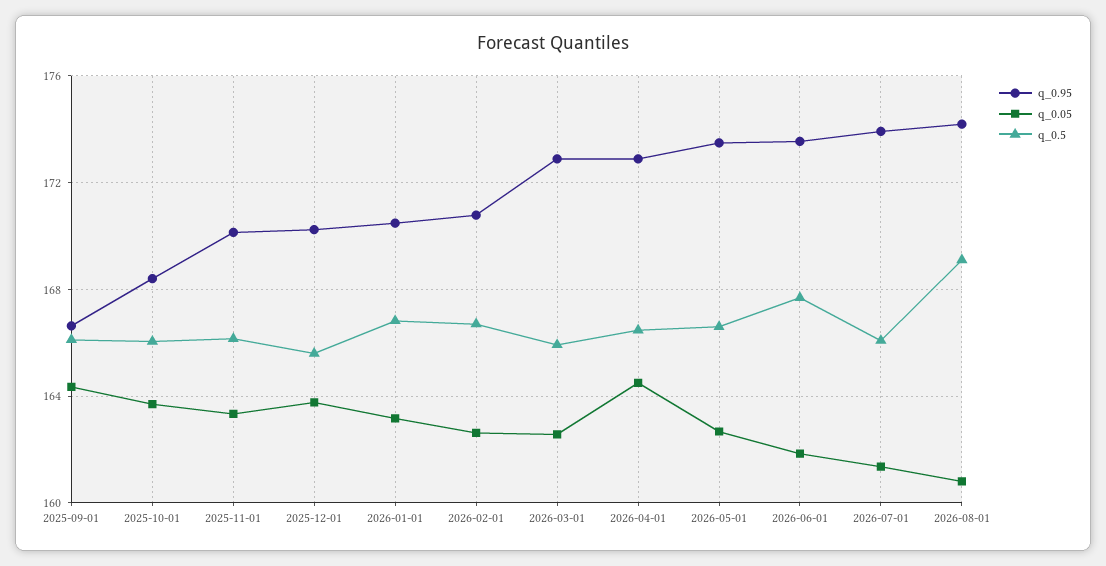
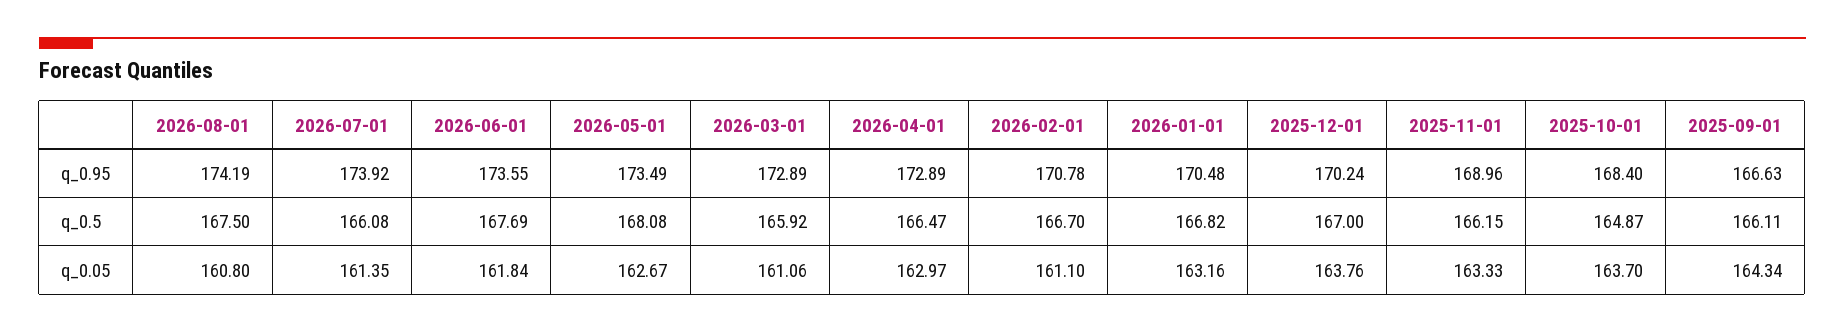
  {
    "q_0.95": {
      "2025-09-01": 166.63,
      "2025-10-01": 168.4,
-     "2025-11-01": 170,
+     "2025-11-01": 168.96,
      "2025-12-01": 170.24,
      "2026-01-01": 170.48,
      "2026-02-01": 170.78,
      "2026-03-01": 172.89,
      "2026-04-01": 172.89,
      "2026-05-01": 173.49,
      "2026-06-01": 173.55,
      "2026-07-01": 173.92,
      "2026-08-01": 174.19
    },
    "q_0.05": {
      "2025-09-01": 164.34,
      "2025-10-01": 163.7,
      "2025-11-01": 163.33,
      "2025-12-01": 163.76,
      "2026-01-01": 163.16,
-     "2026-02-01": 162.5,
+     "2026-02-01": 161.1,
-     "2026-03-01": 162.5,
+     "2026-03-01": 161.06,
-     "2026-04-01": 164.5,
+     "2026-04-01": 162.97,
      "2026-05-01": 162.67,
      "2026-06-01": 161.84,
      "2026-07-01": 161.35,
      "2026-08-01": 160.8
    },
    "q_0.5": {
      "2025-09-01": 166.11,
-     "2025-10-01": 166,
+     "2025-10-01": 164.87,
      "2025-11-01": 166.15,
-     "2025-12-01": 165.5,
+     "2025-12-01": 167,
      "2026-01-01": 166.82,
      "2026-02-01": 166.7,
      "2026-03-01": 165.92,
      "2026-04-01": 166.47,
-     "2026-05-01": 166.5,
+     "2026-05-01": 168.08,
      "2026-06-01": 167.69,
      "2026-07-01": 166.08,
-     "2026-08-01": 169
+     "2026-08-01": 167.5
    }
  }

